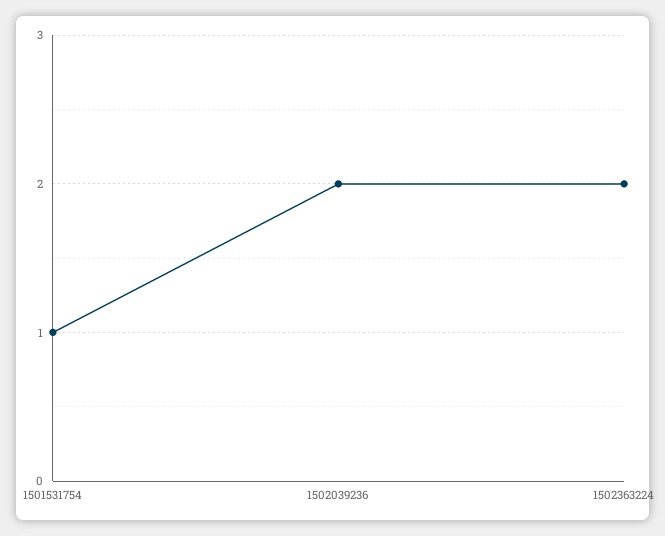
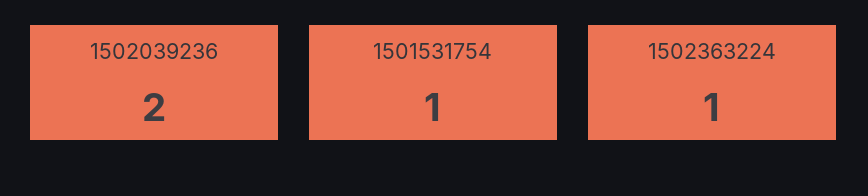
  {
    "1501531754": 1,
    "1502039236": 2,
-   "1502363224": 2
+   "1502363224": 1
  }

